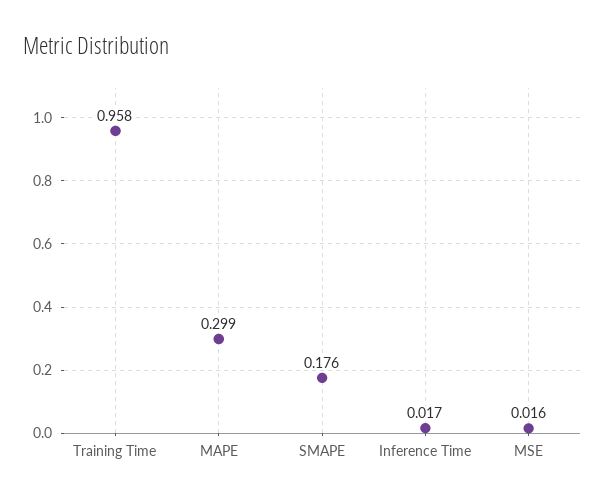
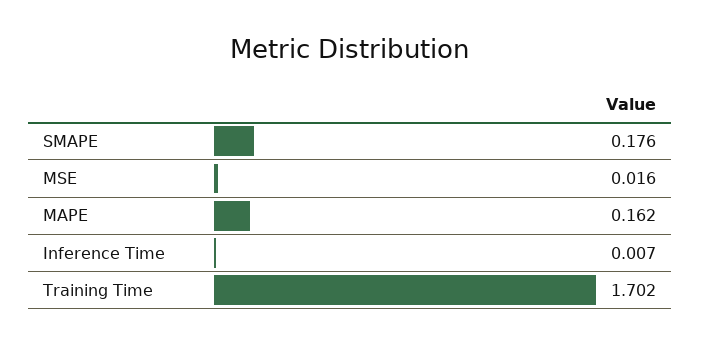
  {
-   "Training Time": 0.958,
+   "Training Time": 1.702,
-   "MAPE": 0.299,
+   "MAPE": 0.162,
    "SMAPE": 0.176,
-   "Inference Time": 0.017,
+   "Inference Time": 0.007,
    "MSE": 0.016
  }

